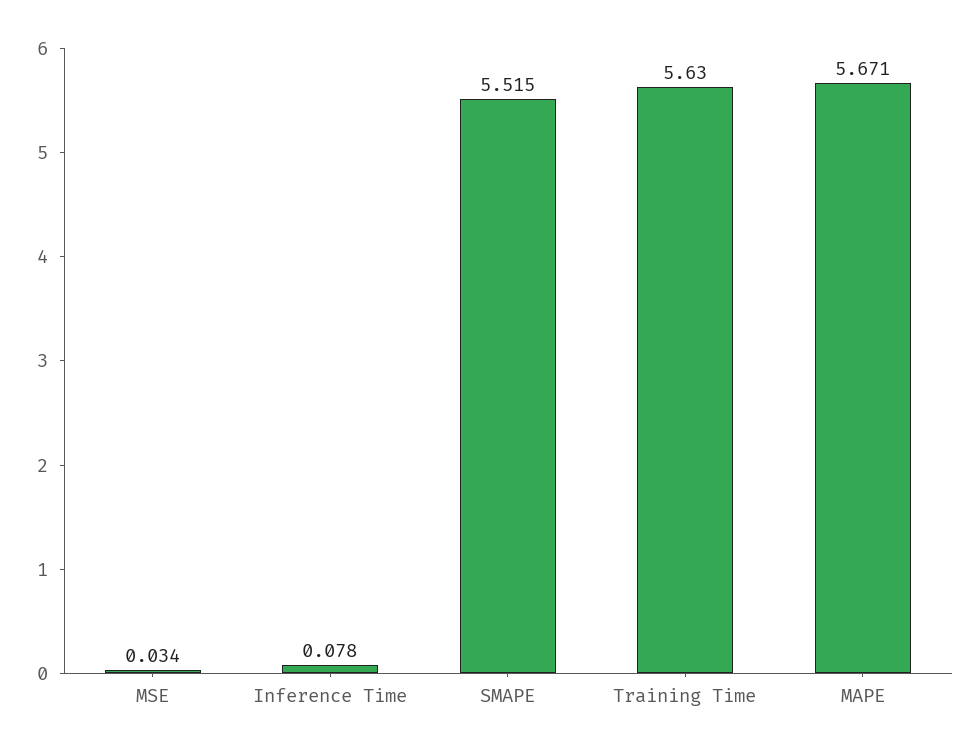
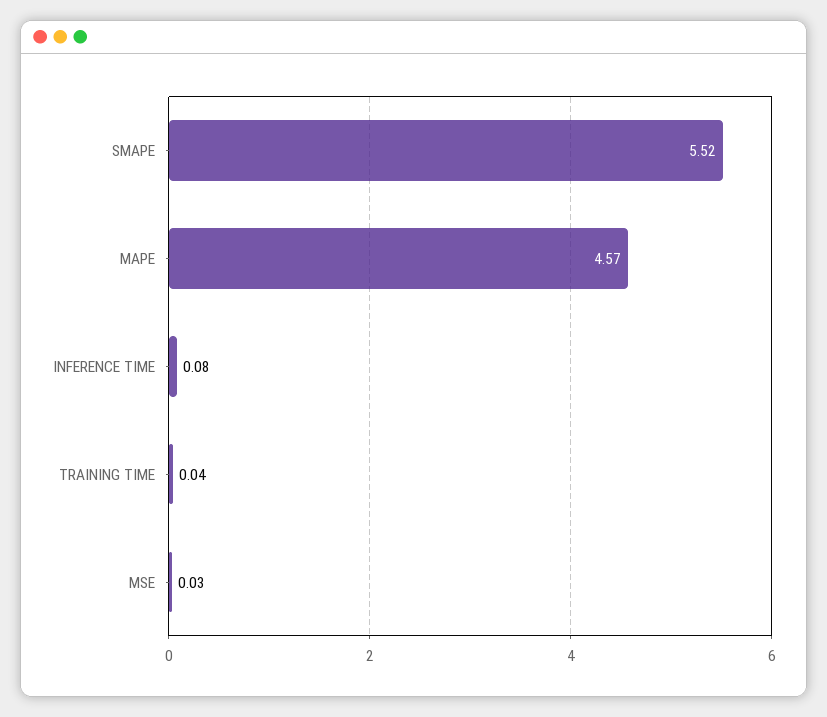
  {
    "MSE": 0.034,
    "Inference Time": 0.078,
    "SMAPE": 5.515,
-   "Training Time": 5.63,
+   "Training Time": 0.04,
-   "MAPE": 5.671
+   "MAPE": 4.57
  }

